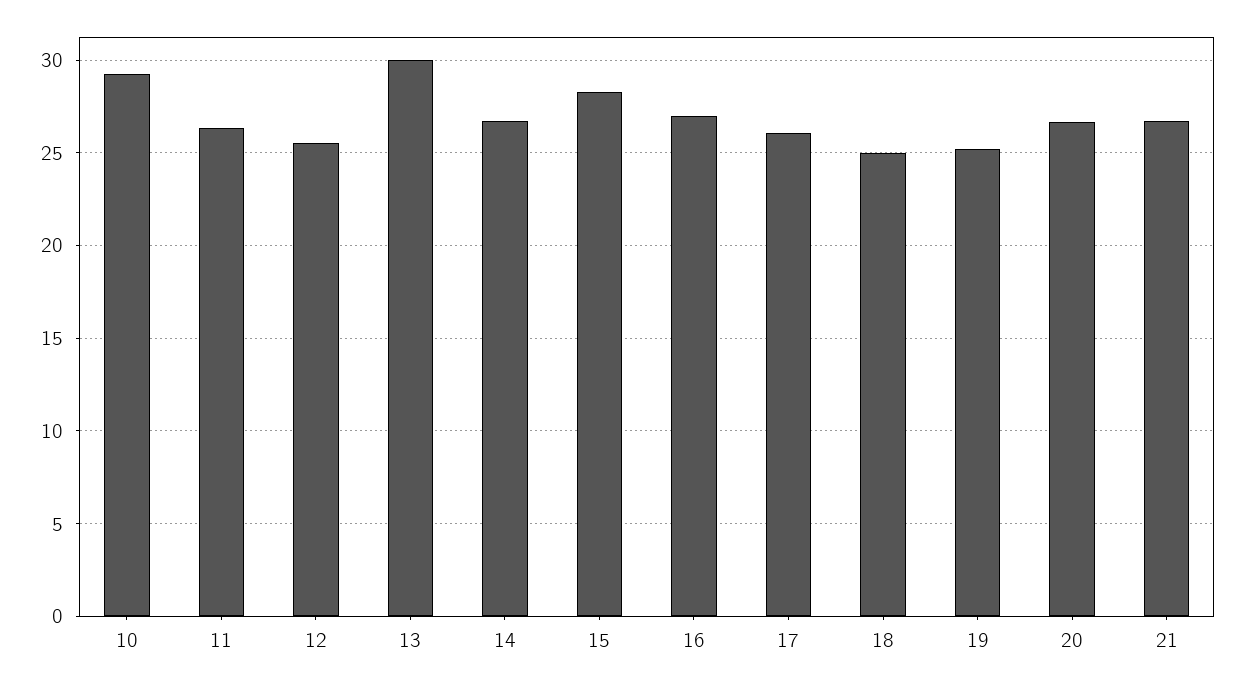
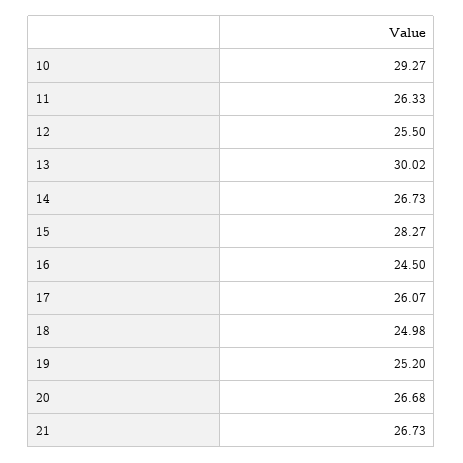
  {
    "10": 29.27,
    "11": 26.33,
    "12": 25.5,
    "13": 30.02,
    "14": 26.73,
    "15": 28.27,
-   "16": 27,
+   "16": 24.5,
    "17": 26.07,
    "18": 24.98,
    "19": 25.2,
    "20": 26.68,
    "21": 26.73
  }

